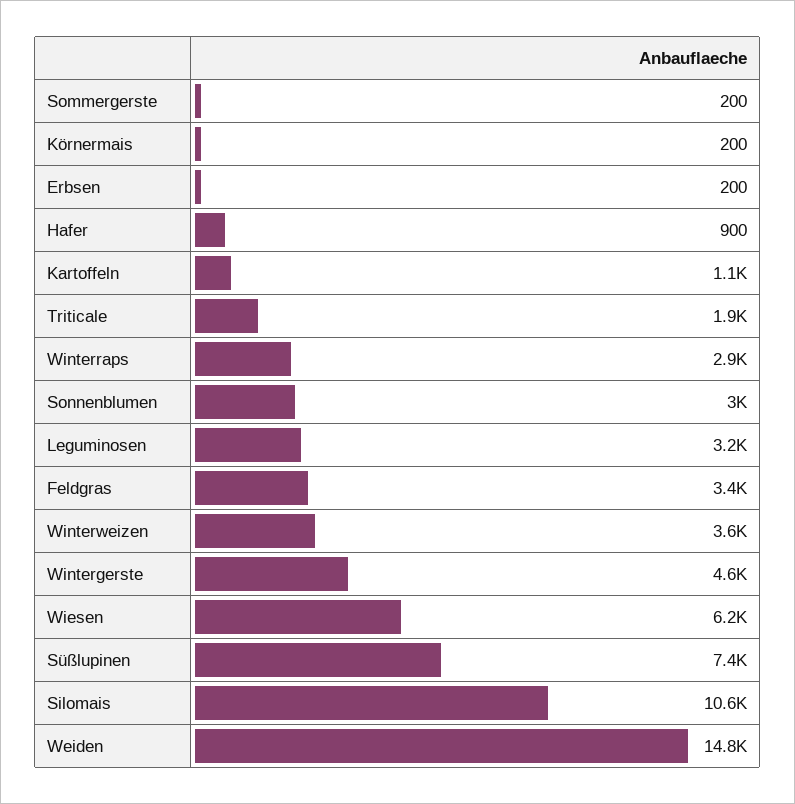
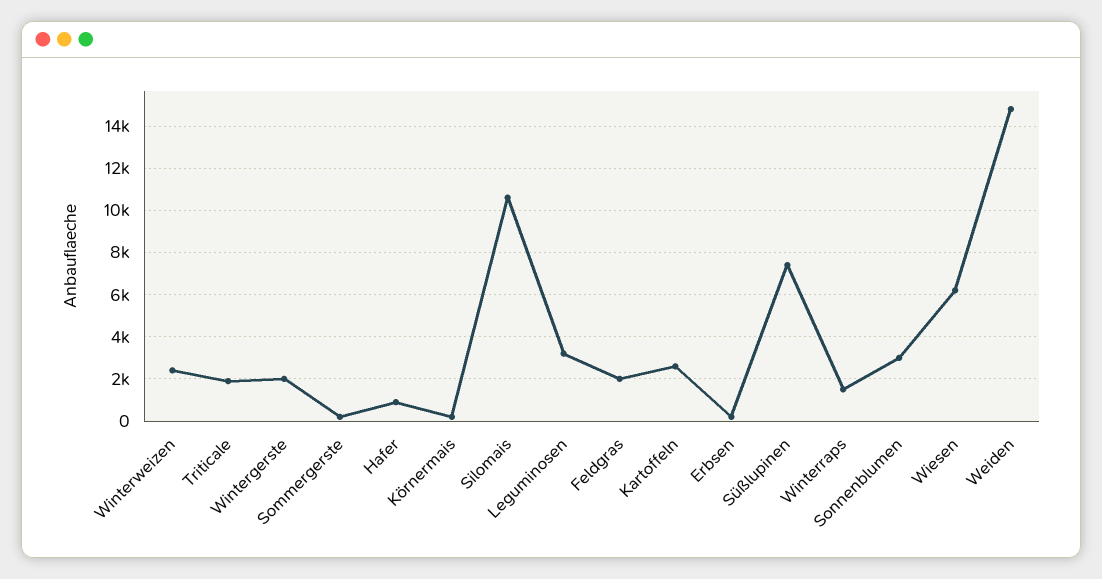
  {
    "Sommergerste": 200,
    "Körnermais": 200,
    "Erbsen": 200,
    "Hafer": 900,
-   "Kartoffeln": 1100,
+   "Kartoffeln": 2500,
    "Triticale": 1900,
-   "Winterraps": 2900,
+   "Winterraps": 1500,
    "Sonnenblumen": 3000,
    "Leguminosen": 3200,
-   "Feldgras": 3400,
+   "Feldgras": 2000,
-   "Winterweizen": 3600,
+   "Winterweizen": 2500,
-   "Wintergerste": 4600,
+   "Wintergerste": 2000,
    "Wiesen": 6200,
    "Süßlupinen": 7400,
    "Silomais": 10600,
    "Weiden": 14800
  }

